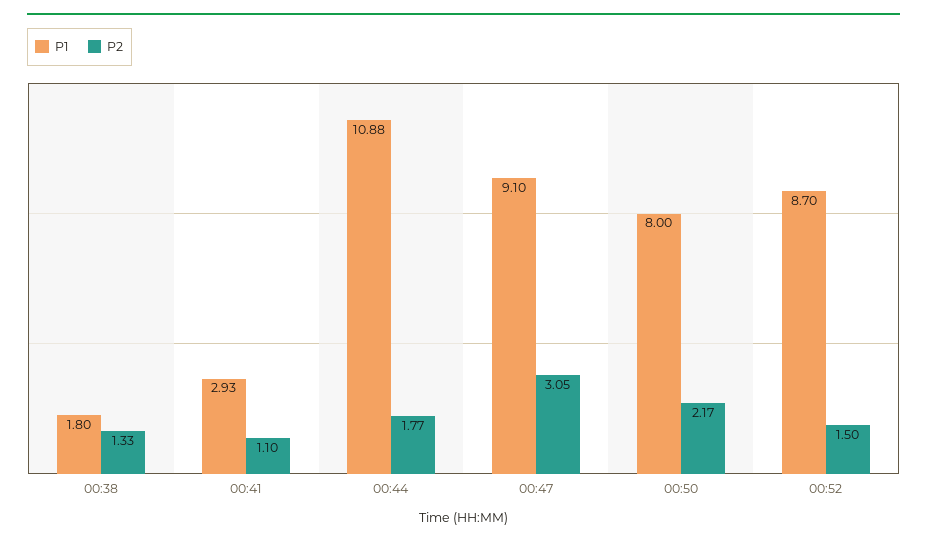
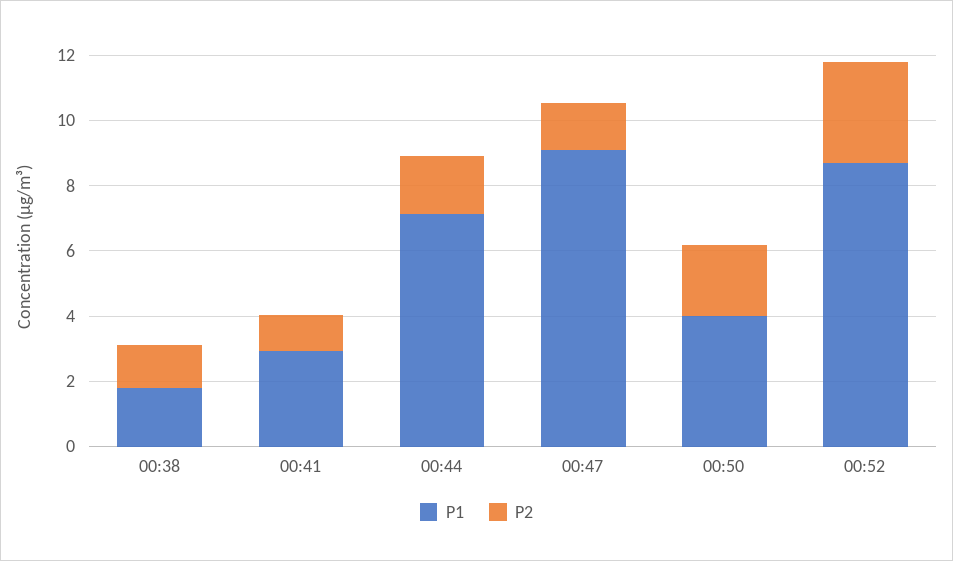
  {
    "P1": {
      "00:38": 1.8,
      "00:41": 2.93,
-     "00:44": 10.88,
+     "00:44": 7,
      "00:47": 9.1,
-     "00:50": 8,
+     "00:50": 4,
      "00:52": 8.7
    },
    "P2": {
      "00:38": 1.33,
      "00:41": 1.1,
      "00:44": 1.77,
-     "00:47": 3.05,
+     "00:47": 1.5,
      "00:50": 2.17,
-     "00:52": 1.5
+     "00:52": 3
    }
  }

